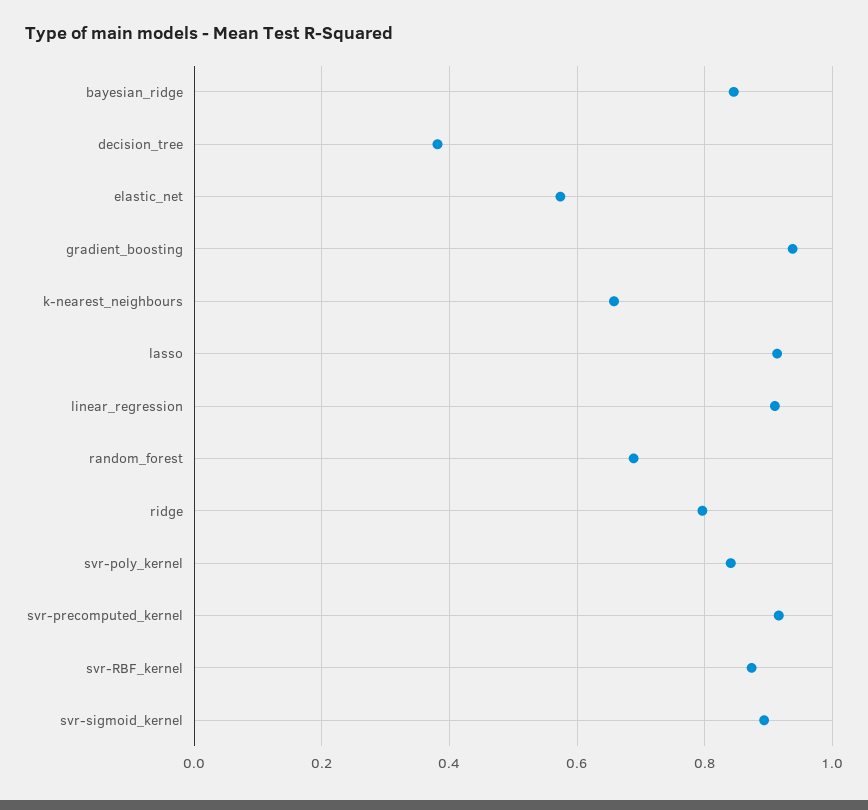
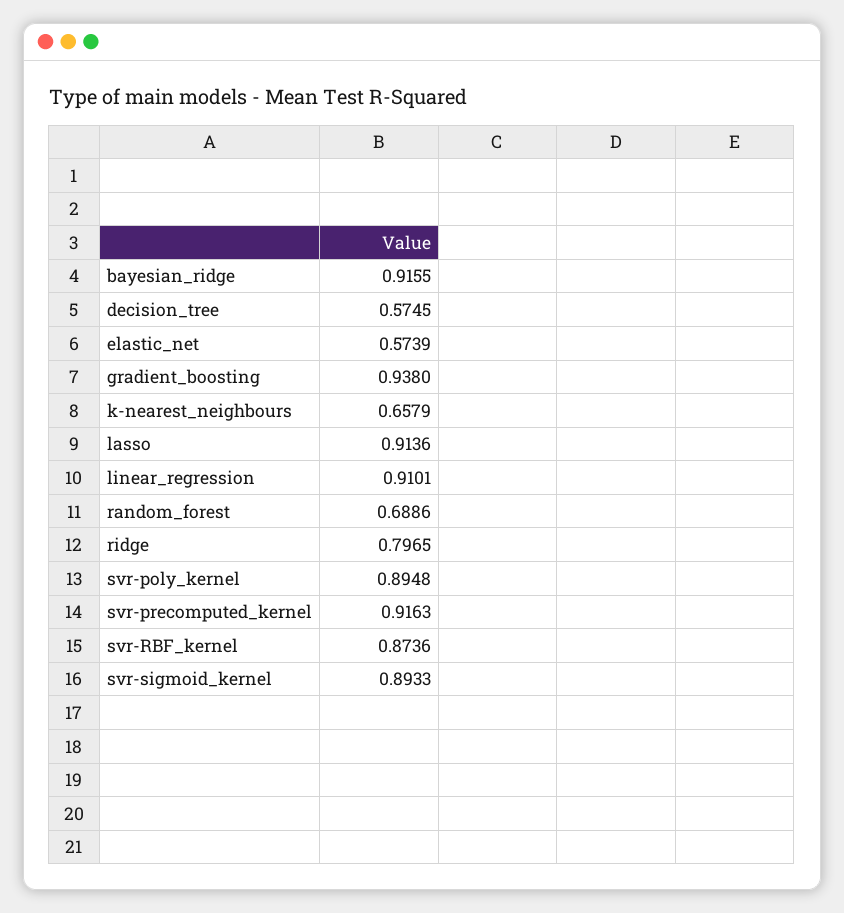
  {
-   "bayesian_ridge": 0.84,
+   "bayesian_ridge": 0.9155,
-   "decision_tree": 0.38,
+   "decision_tree": 0.5745,
    "elastic_net": 0.5739,
    "gradient_boosting": 0.938,
    "k-nearest_neighbours": 0.6579,
    "lasso": 0.9136,
    "linear_regression": 0.9101,
    "random_forest": 0.6886,
    "ridge": 0.7965,
-   "svr-poly_kernel": 0.84,
+   "svr-poly_kernel": 0.8948,
    "svr-precomputed_kernel": 0.9163,
    "svr-RBF_kernel": 0.8736,
    "svr-sigmoid_kernel": 0.8933
  }

